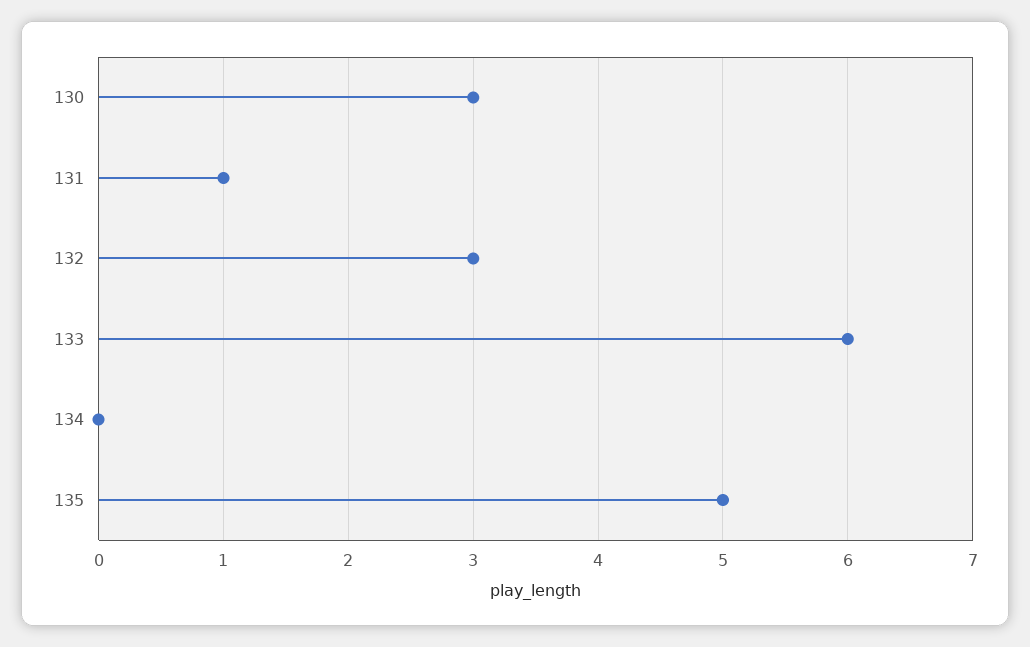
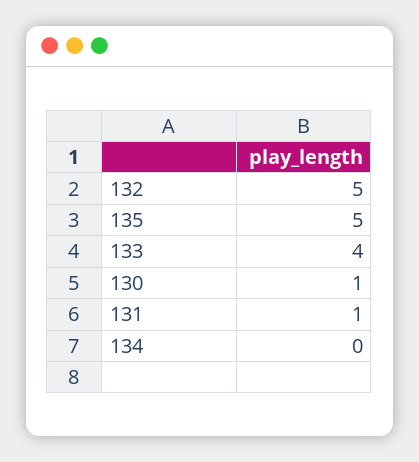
  {
-   "130": 3,
+   "130": 1,
    "131": 1,
-   "132": 3,
+   "132": 5,
-   "133": 6,
+   "133": 4,
    "134": 0,
    "135": 5
  }

